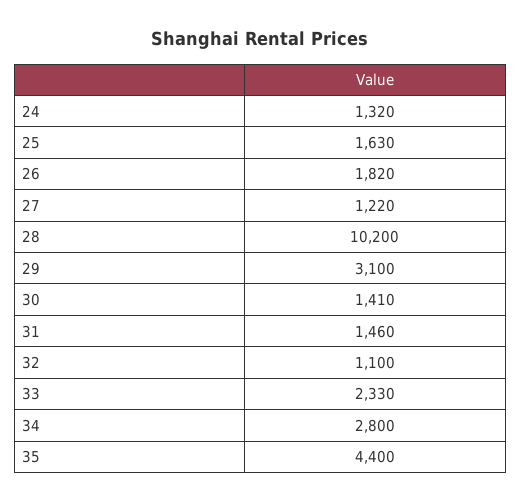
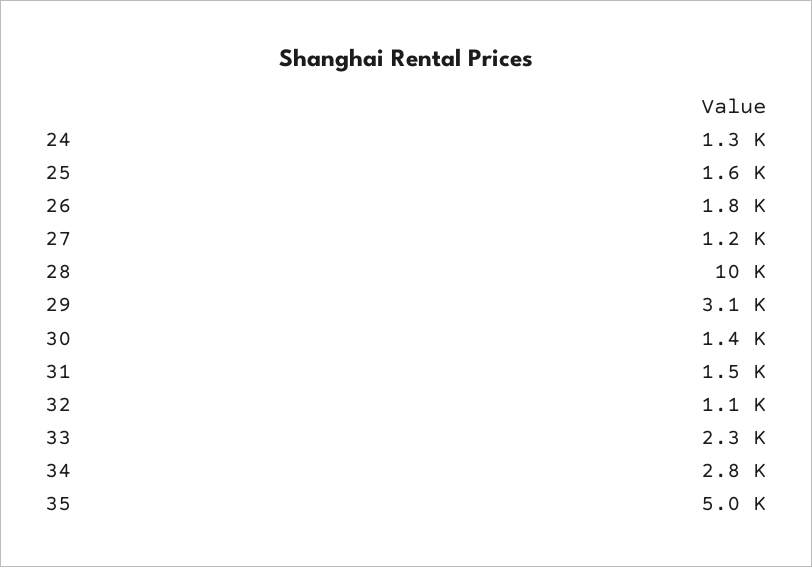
  {
    "24": 1320,
    "25": 1630,
    "26": 1820,
    "27": 1220,
    "28": 10200,
    "29": 3100,
    "30": 1410,
    "31": 1460,
    "32": 1100,
    "33": 2330,
    "34": 2800,
-   "35": 4400
+   "35": 5000
  }

